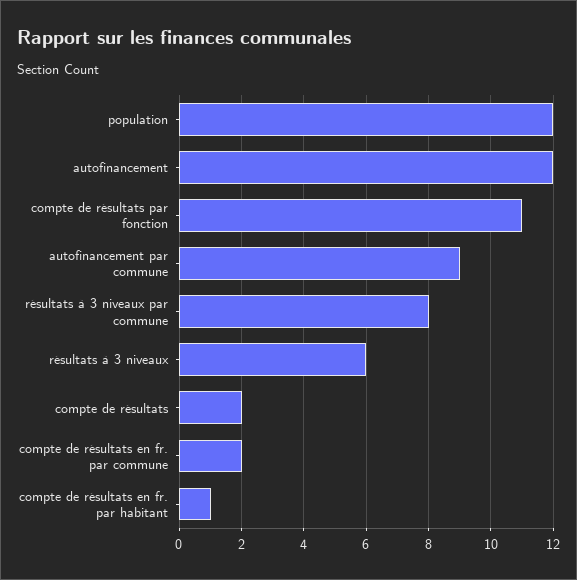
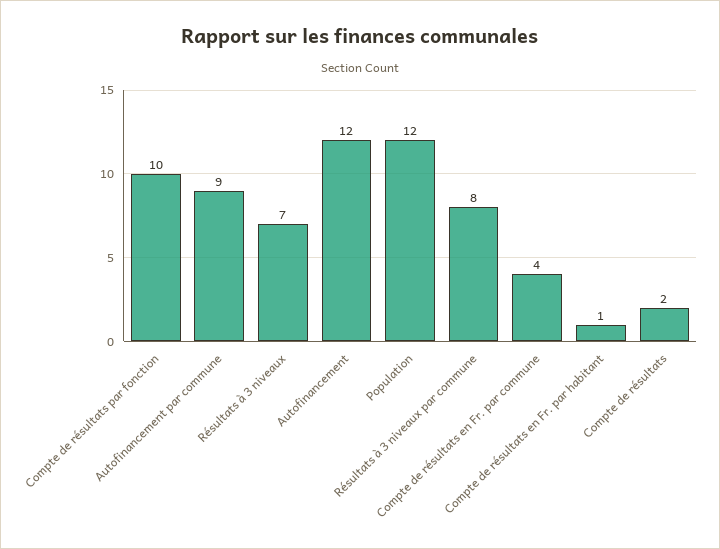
  {
    "population": 12,
    "autofinancement": 12,
-   "compte de résultats par fonction": 11,
+   "compte de résultats par fonction": 10,
    "autofinancement par commune": 9,
    "résultats à 3 niveaux par commune": 8,
-   "résultats à 3 niveaux": 6,
+   "résultats à 3 niveaux": 7,
    "compte de résultats": 2,
-   "compte de résultats en fr. par commune": 2,
+   "compte de résultats en fr. par commune": 4,
    "compte de résultats en fr. par habitant": 1
  }

